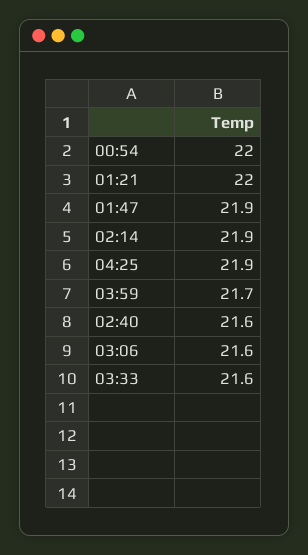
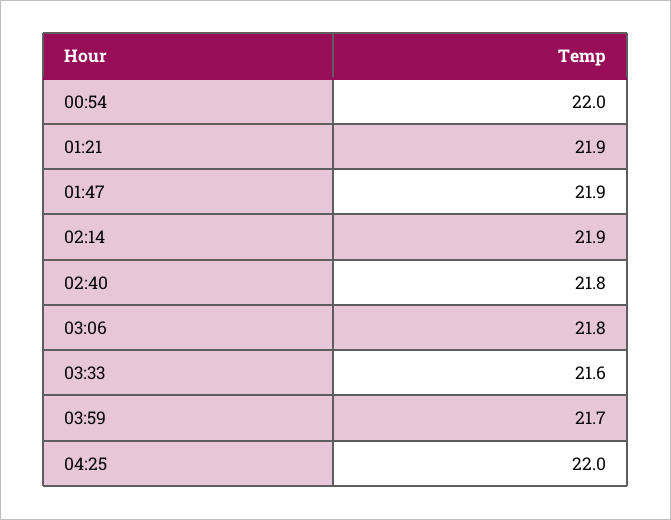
  {
    "00:54": 22,
-   "01:21": 22,
+   "01:21": 21.9,
    "01:47": 21.9,
    "02:14": 21.9,
-   "04:25": 21.9,
+   "04:25": 22,
    "03:59": 21.7,
-   "02:40": 21.6,
+   "02:40": 21.8,
-   "03:06": 21.6,
+   "03:06": 21.8,
    "03:33": 21.6
  }

